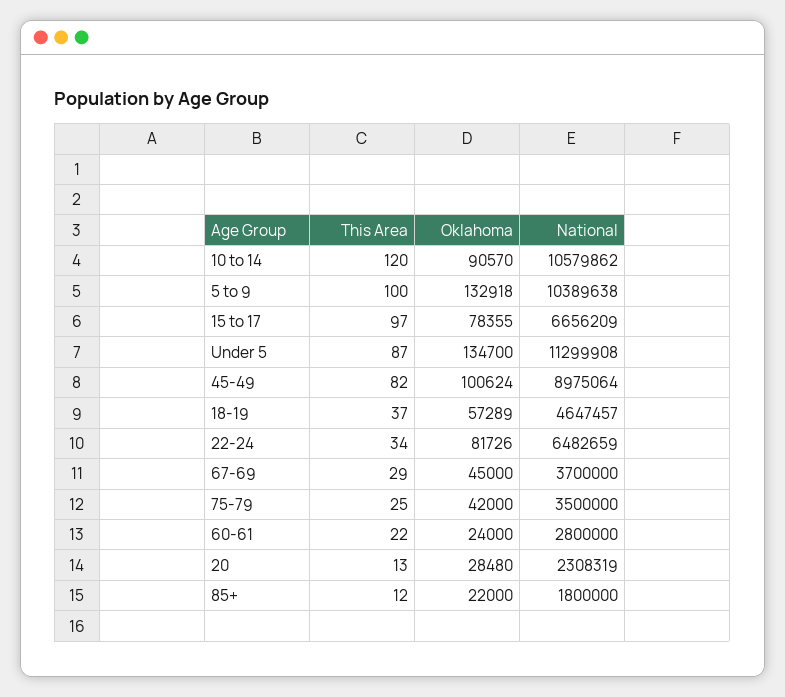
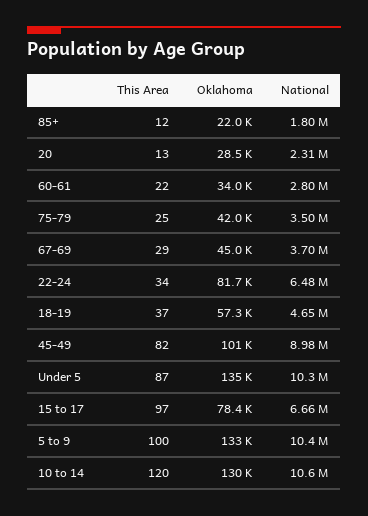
  {
    "This Area": {
      "10 to 14": 120,
      "5 to 9": 100,
      "15 to 17": 97,
      "Under 5": 87,
      "45-49": 82,
      "18-19": 37,
      "22-24": 34,
      "67-69": 29,
      "75-79": 25,
      "60-61": 22,
      "20": 13,
      "85+": 12
    },
    "Oklahoma": {
-     "10 to 14": 90570,
+     "10 to 14": 130000,
      "5 to 9": 132918,
      "15 to 17": 78355,
      "Under 5": 134700,
      "45-49": 100624,
      "18-19": 57289,
      "22-24": 81726,
      "67-69": 45000,
      "75-79": 42000,
-     "60-61": 24000,
+     "60-61": 34000,
      "20": 28480,
      "85+": 22000
    },
    "National": {
      "10 to 14": 10579862,
      "5 to 9": 10389638,
      "15 to 17": 6656209,
-     "Under 5": 11299908,
+     "Under 5": 10300000,
      "45-49": 8975064,
      "18-19": 4647457,
      "22-24": 6482659,
      "67-69": 3700000,
      "75-79": 3500000,
      "60-61": 2800000,
      "20": 2308319,
      "85+": 1800000
    }
  }

